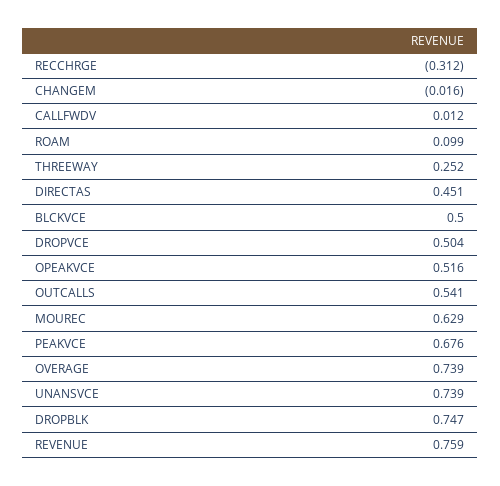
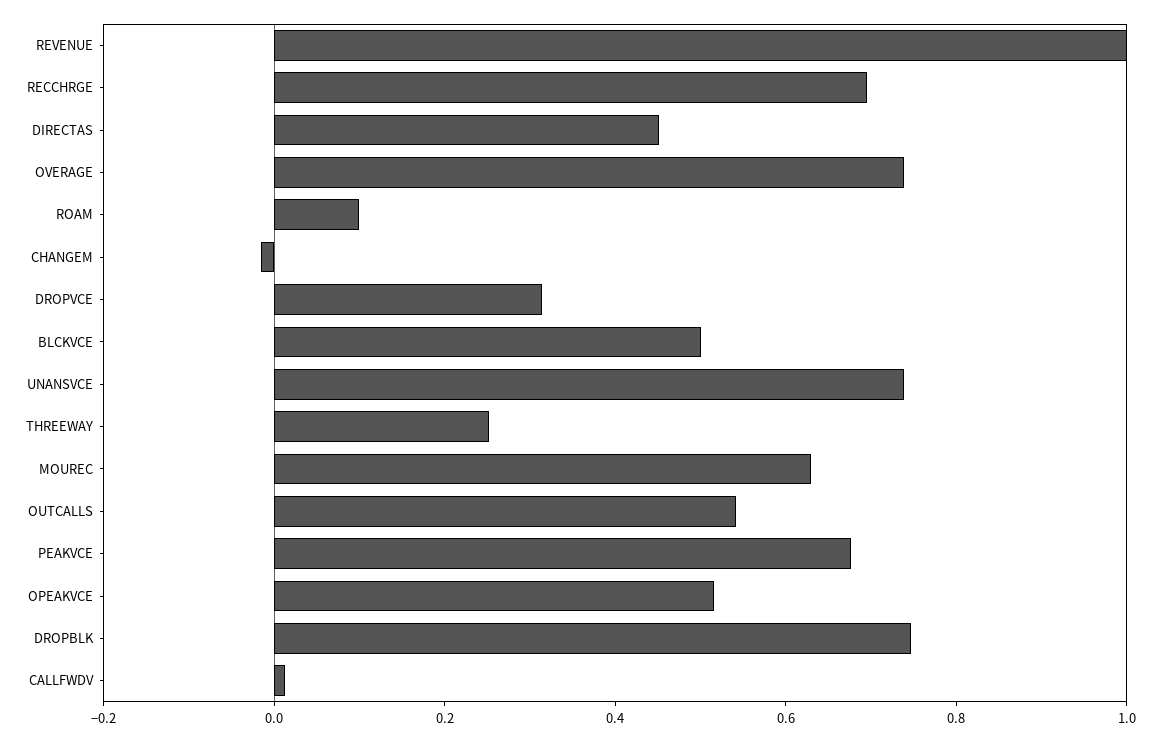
  {
-   "RECCHRGE": -0.312,
+   "RECCHRGE": 0.7,
    "CHANGEM": -0.016,
    "CALLFWDV": 0.012,
    "ROAM": 0.099,
    "THREEWAY": 0.252,
    "DIRECTAS": 0.451,
    "BLCKVCE": 0.5,
-   "DROPVCE": 0.504,
+   "DROPVCE": 0.3,
    "OPEAKVCE": 0.516,
    "OUTCALLS": 0.541,
    "MOUREC": 0.629,
    "PEAKVCE": 0.676,
    "OVERAGE": 0.739,
    "UNANSVCE": 0.739,
    "DROPBLK": 0.747,
-   "REVENUE": 0.759
+   "REVENUE": 1
  }

